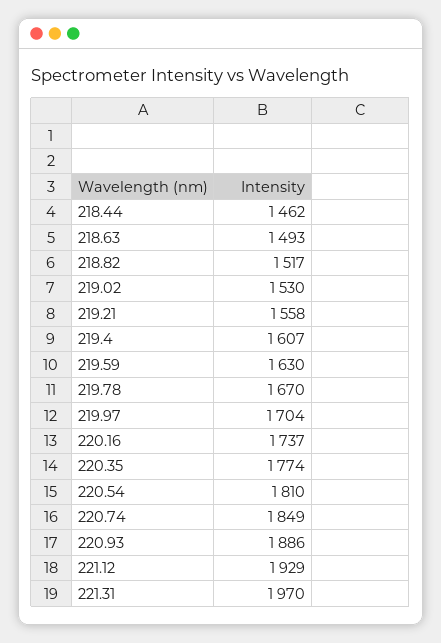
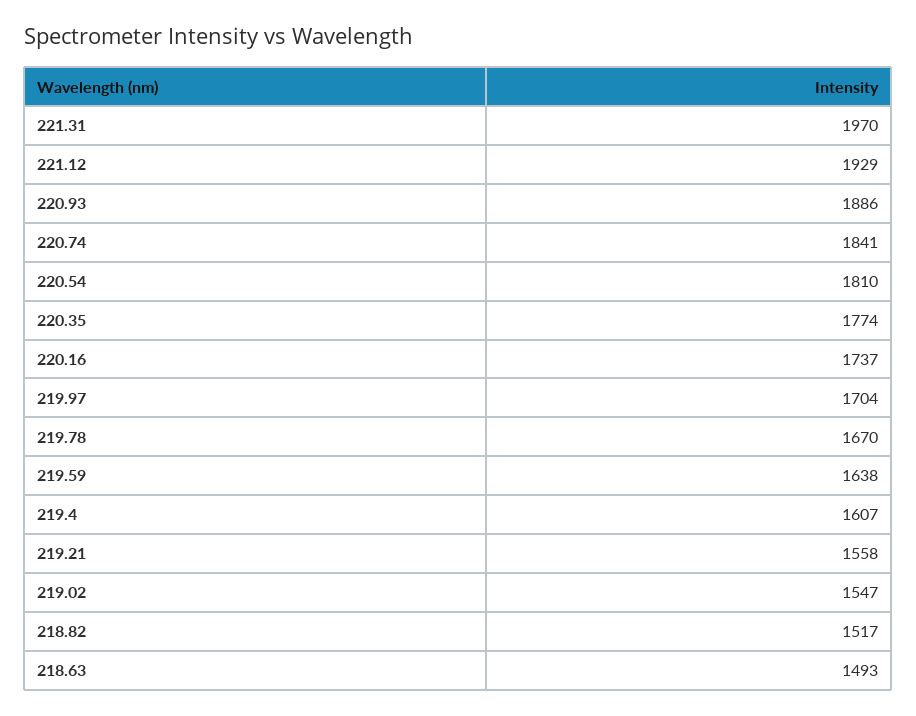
  {
-   "218.44": 1462,
    "218.63": 1493,
    "218.82": 1517,
-   "219.02": 1530,
+   "219.02": 1547,
    "219.21": 1558,
    "219.4": 1607,
-   "219.59": 1630,
+   "219.59": 1638,
    "219.78": 1670,
    "219.97": 1704,
    "220.16": 1737,
    "220.35": 1774,
    "220.54": 1810,
-   "220.74": 1849,
+   "220.74": 1841,
    "220.93": 1886,
    "221.12": 1929,
    "221.31": 1970
  }

